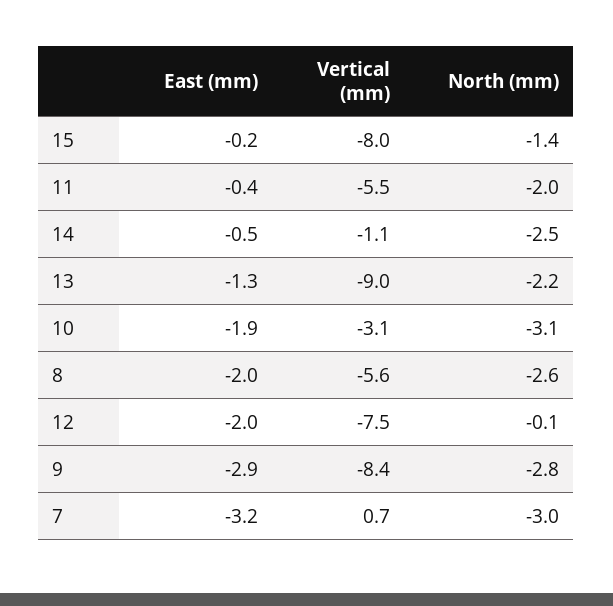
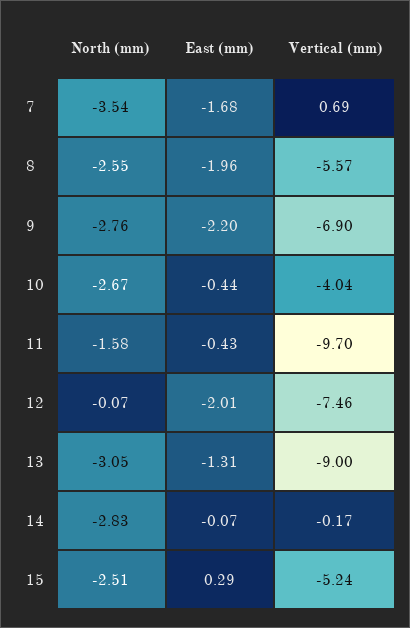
  {
    "East (mm)": {
-     "15": -0.2,
+     "15": 0.29,
      "11": -0.43,
-     "14": -0.5,
+     "14": -0.07,
      "13": -1.31,
-     "10": -1.9,
+     "10": -0.44,
      "8": -1.96,
      "12": -2.01,
-     "9": -2.9,
+     "9": -2.2,
-     "7": -3.2
+     "7": -1.68
    },
    "Vertical (mm)": {
-     "15": -8,
+     "15": -5.24,
-     "11": -5.5,
+     "11": -9.7,
-     "14": -1.1,
+     "14": -0.17,
      "13": -9,
-     "10": -3.1,
+     "10": -4.04,
      "8": -5.57,
      "12": -7.46,
-     "9": -8.4,
+     "9": -6.9,
      "7": 0.69
    },
    "North (mm)": {
-     "15": -1.4,
+     "15": -2.51,
-     "11": -2,
+     "11": -1.58,
-     "14": -2.5,
+     "14": -2.83,
-     "13": -2.2,
+     "13": -3.05,
-     "10": -3.1,
+     "10": -2.67,
      "8": -2.55,
      "12": -0.07,
      "9": -2.76,
-     "7": -3
+     "7": -3.54
    }
  }

